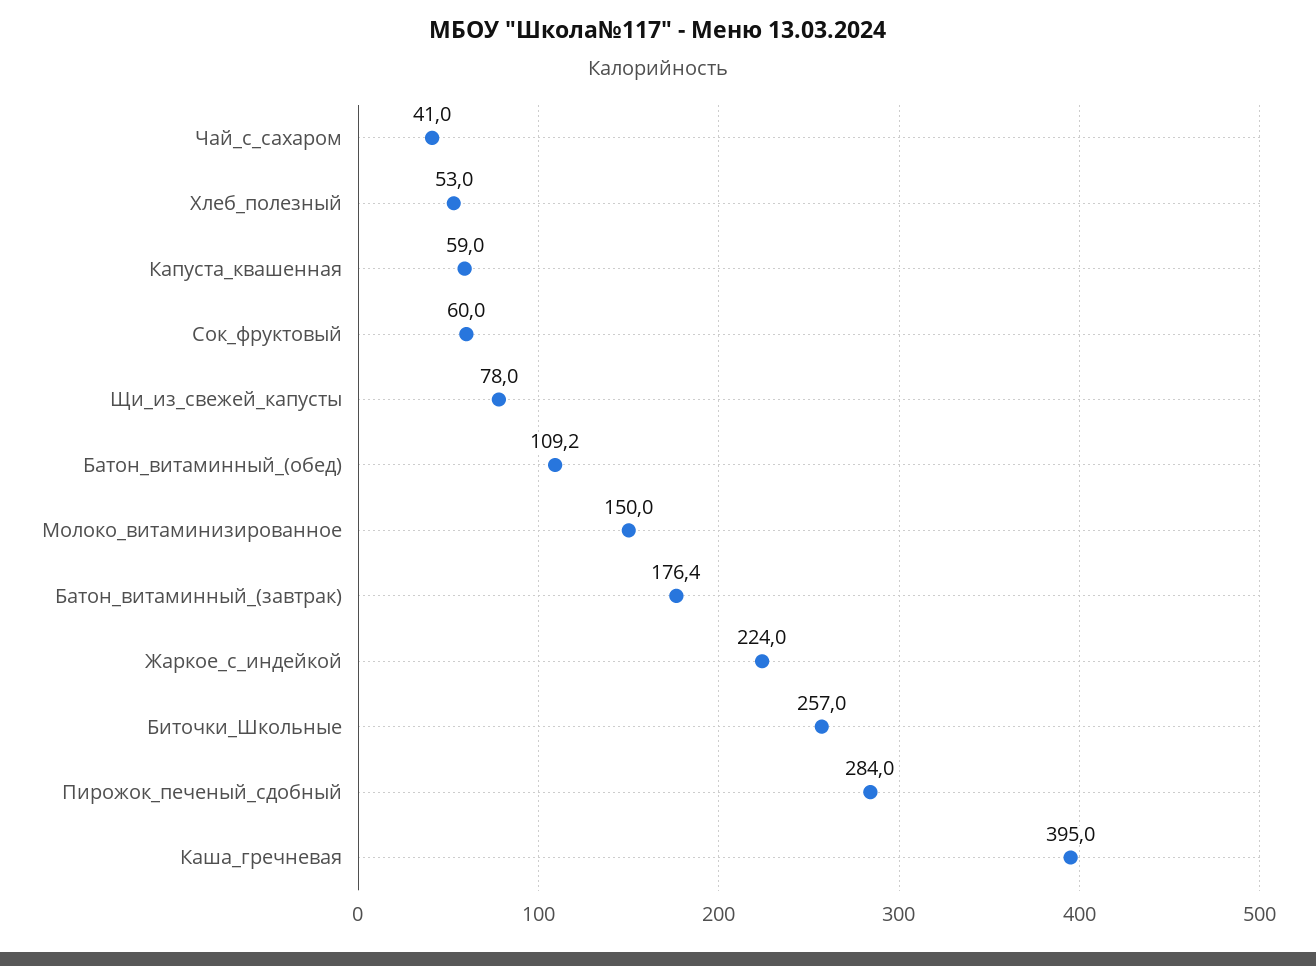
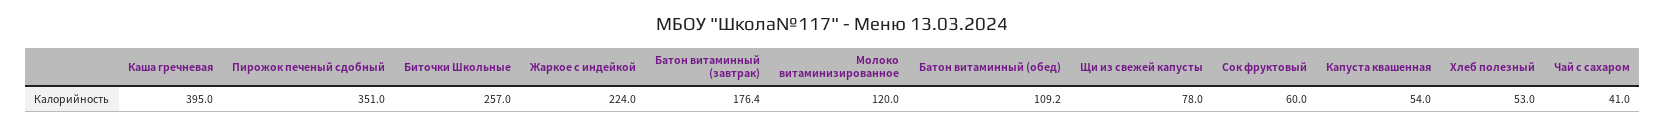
  {
    "Чай_с_сахаром": 41,
    "Хлеб_полезный": 53,
-   "Капуста_квашенная": 59,
+   "Капуста_квашенная": 54,
    "Сок_фруктовый": 60,
    "Щи_из_свежей_капусты": 78,
    "Батон_витаминный_(обед)": 109.2,
-   "Молоко_витаминизированное": 150,
+   "Молоко_витаминизированное": 120,
    "Батон_витаминный_(завтрак)": 176.4,
    "Жаркое_с_индейкой": 224,
    "Биточки_Школьные": 257,
-   "Пирожок_печеный_сдобный": 284,
+   "Пирожок_печеный_сдобный": 351,
    "Каша_гречневая": 395
  }

